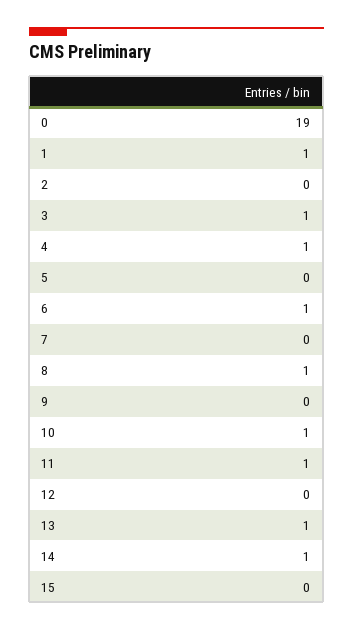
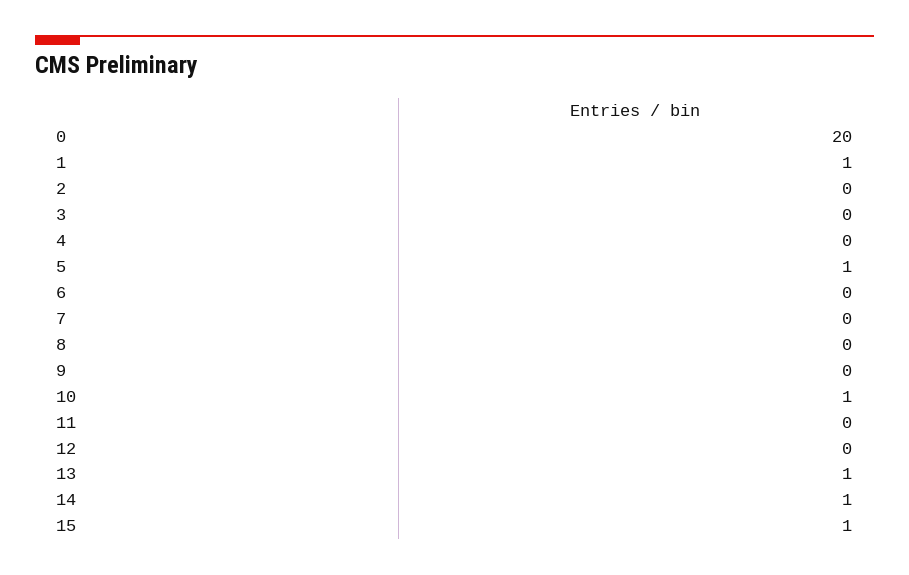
  {
-   "0": 19,
+   "0": 20,
    "1": 1,
    "2": 0,
-   "3": 1,
+   "3": 0,
-   "4": 1,
+   "4": 0,
-   "5": 0,
+   "5": 1,
-   "6": 1,
+   "6": 0,
    "7": 0,
-   "8": 1,
+   "8": 0,
    "9": 0,
    "10": 1,
-   "11": 1,
+   "11": 0,
    "12": 0,
    "13": 1,
    "14": 1,
-   "15": 0
+   "15": 1
  }

